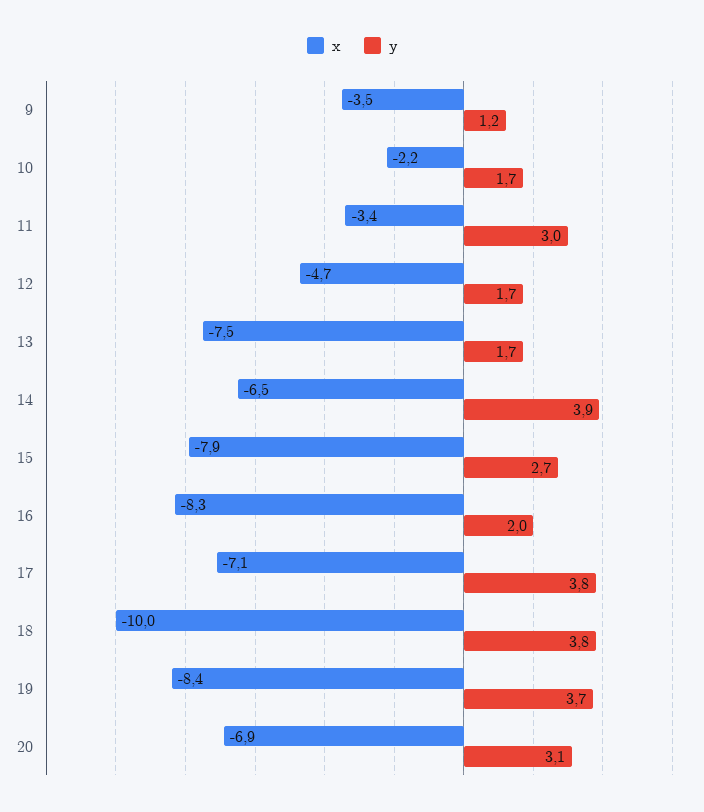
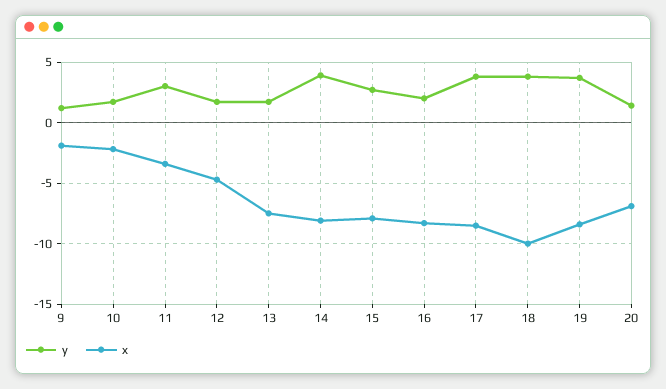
  {
    "x": {
-     "9": -3.5,
+     "9": -2,
      "10": -2.2,
      "11": -3.4,
      "12": -4.7,
      "13": -7.5,
-     "14": -6.5,
+     "14": -8,
      "15": -7.9,
      "16": -8.3,
-     "17": -7.1,
+     "17": -8.5,
      "18": -10,
      "19": -8.4,
      "20": -6.9
    },
    "y": {
      "9": 1.2,
      "10": 1.7,
      "11": 3,
      "12": 1.7,
      "13": 1.7,
      "14": 3.9,
      "15": 2.7,
      "16": 2,
      "17": 3.8,
      "18": 3.8,
      "19": 3.7,
-     "20": 3.1
+     "20": 1.5
    }
  }

